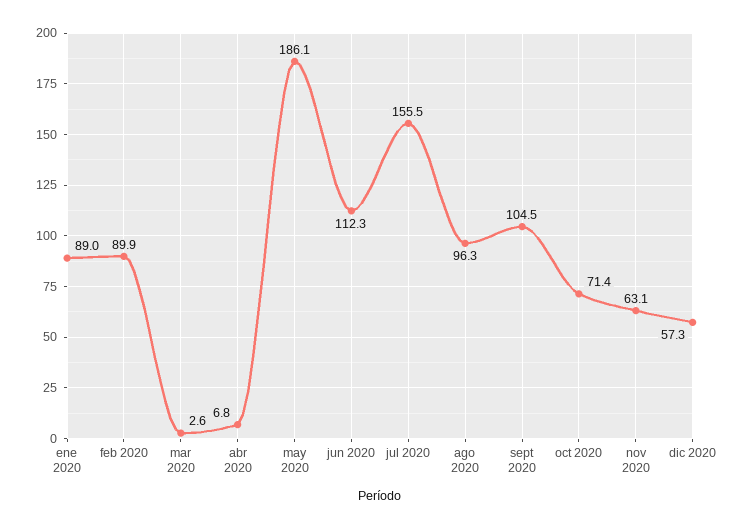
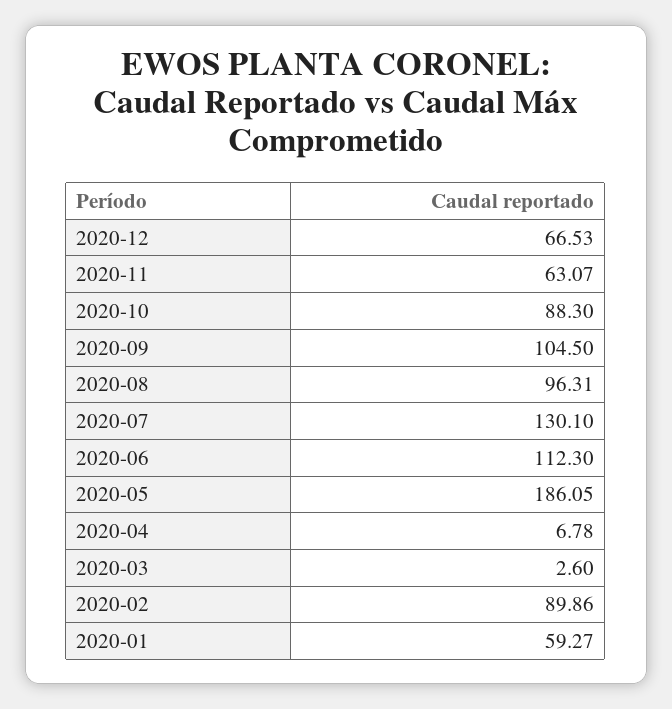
  {
-   "ene 2020": 89,
+   "ene 2020": 59.27,
    "feb 2020": 89.86,
    "mar 2020": 2.6,
    "abr 2020": 6.78,
    "may 2020": 186.05,
    "jun 2020": 112.3,
-   "jul 2020": 155.5,
+   "jul 2020": 130.1,
    "ago 2020": 96.31,
    "sept 2020": 104.5,
-   "oct 2020": 71.4,
+   "oct 2020": 88.3,
    "nov 2020": 63.07,
-   "dic 2020": 57.3
+   "dic 2020": 66.53
  }

